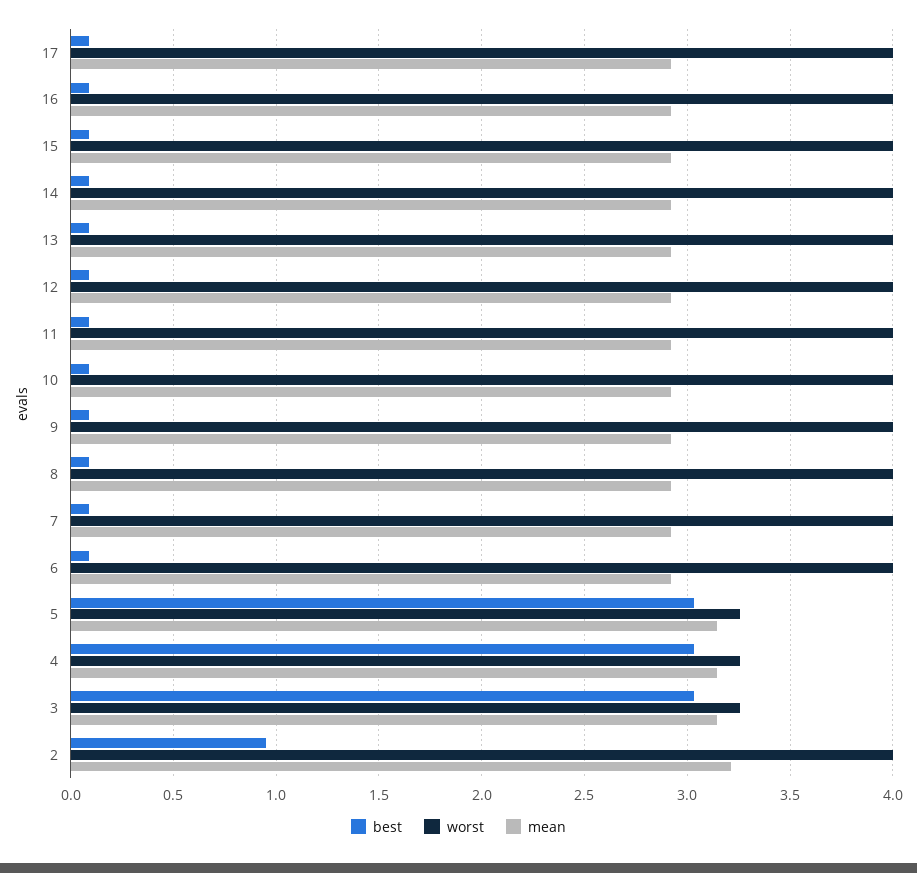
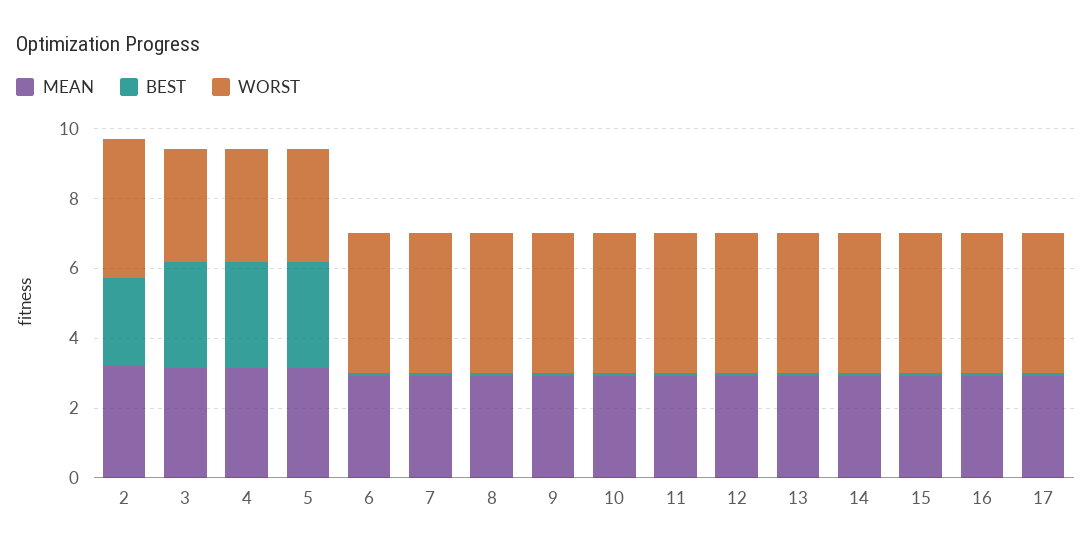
  {
    "best": {
      "17": 0.1,
      "16": 0.1,
      "15": 0.1,
      "14": 0.1,
      "13": 0.1,
      "12": 0.1,
      "11": 0.1,
      "10": 0.1,
      "9": 0.1,
      "8": 0.1,
      "7": 0.1,
      "6": 0.1,
      "5": 3.05,
      "4": 3.05,
      "3": 3.05,
-     "2": 0.95
+     "2": 2.5
    },
    "worst": {
      "17": 4,
      "16": 4,
      "15": 4,
      "14": 4,
      "13": 4,
      "12": 4,
      "11": 4,
      "10": 4,
      "9": 4,
      "8": 4,
      "7": 4,
      "6": 4,
      "5": 3.25,
      "4": 3.25,
      "3": 3.25,
      "2": 4
    },
    "mean": {
      "17": 2.9,
      "16": 2.9,
      "15": 2.9,
      "14": 2.9,
      "13": 2.9,
      "12": 2.9,
      "11": 2.9,
      "10": 2.9,
      "9": 2.9,
      "8": 2.9,
      "7": 2.9,
      "6": 2.9,
      "5": 3.15,
      "4": 3.15,
      "3": 3.15,
      "2": 3.2
    }
  }

